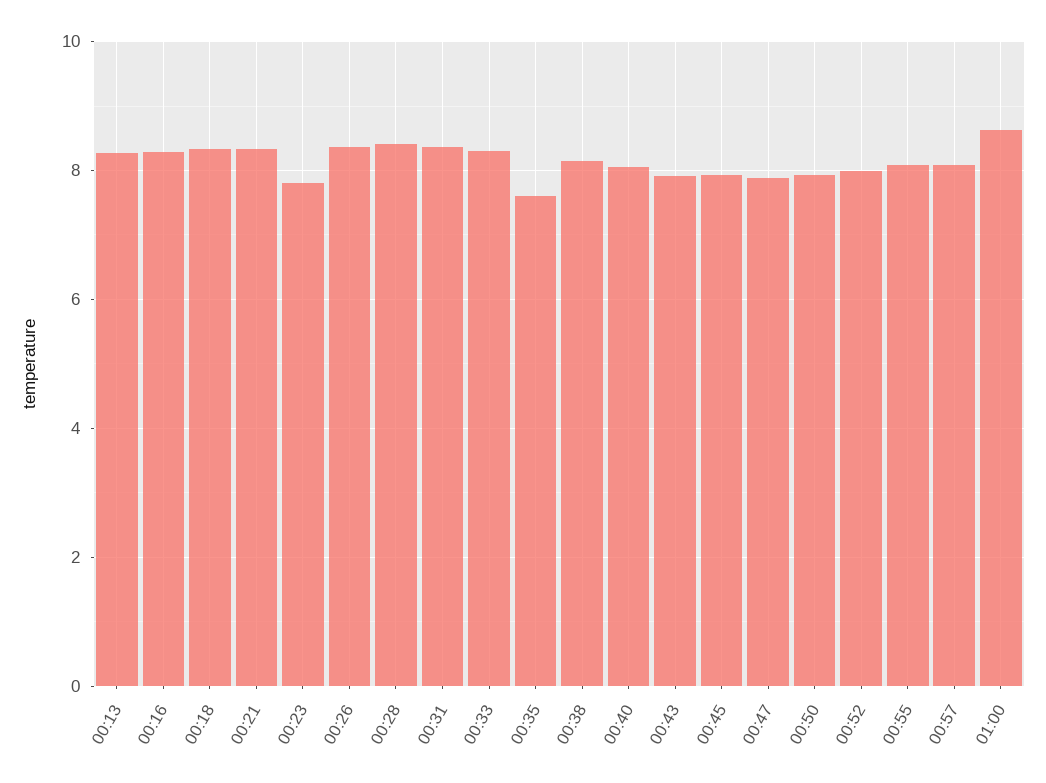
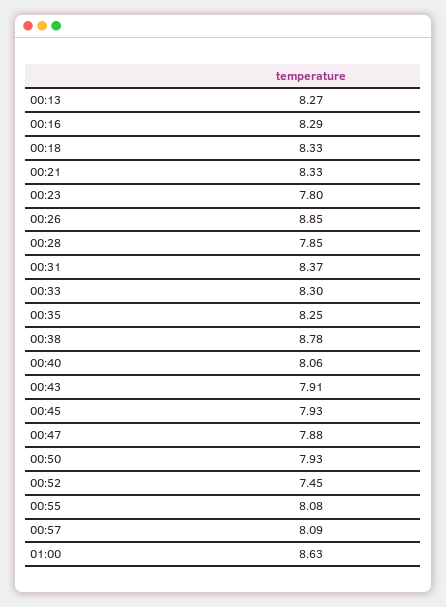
  {
    "00:13": 8.27,
    "00:16": 8.29,
    "00:18": 8.33,
    "00:21": 8.33,
    "00:23": 7.8,
-   "00:26": 8.4,
+   "00:26": 8.85,
-   "00:28": 8.4,
+   "00:28": 7.85,
    "00:31": 8.37,
    "00:33": 8.3,
-   "00:35": 7.6,
+   "00:35": 8.25,
-   "00:38": 8.2,
+   "00:38": 8.78,
    "00:40": 8.06,
    "00:43": 7.91,
    "00:45": 7.93,
    "00:47": 7.88,
    "00:50": 7.93,
-   "00:52": 8,
+   "00:52": 7.45,
    "00:55": 8.08,
    "00:57": 8.09,
    "01:00": 8.63
  }

